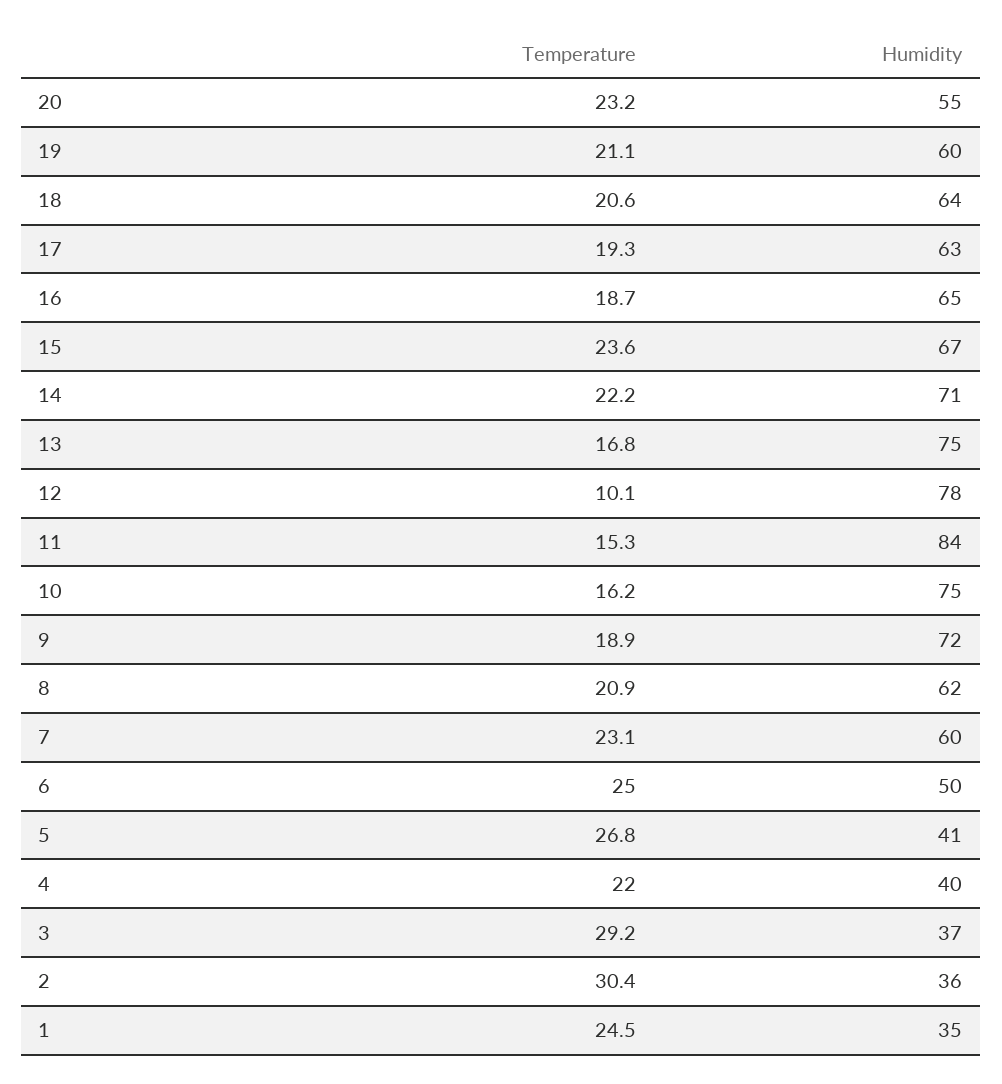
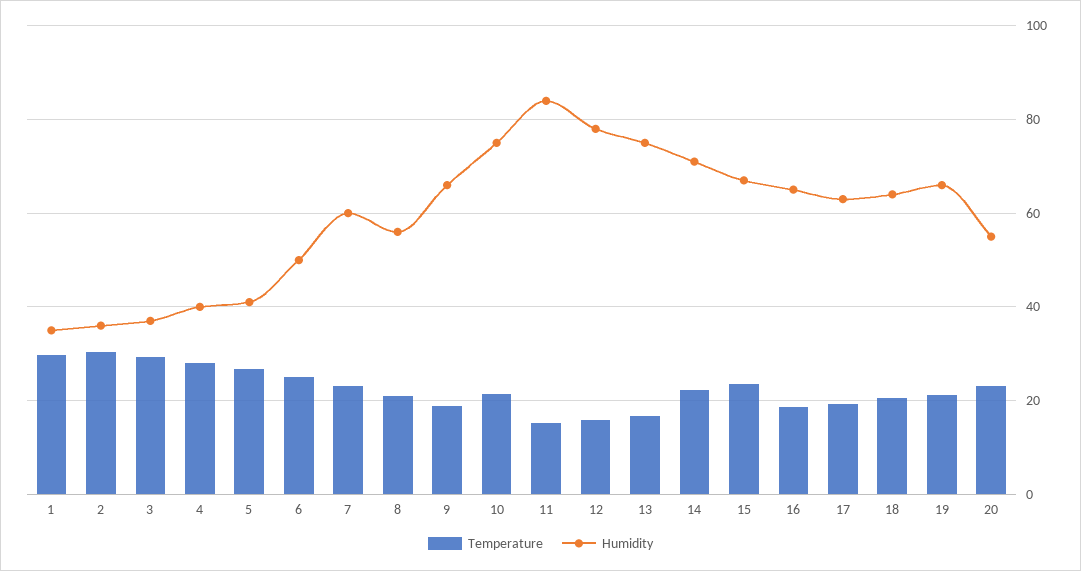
  {
    "Temperature": {
      "20": 23.2,
      "19": 21.1,
      "18": 20.6,
      "17": 19.3,
      "16": 18.7,
      "15": 23.6,
      "14": 22.2,
      "13": 16.8,
-     "12": 10.1,
+     "12": 16,
      "11": 15.3,
-     "10": 16.2,
+     "10": 22,
      "9": 18.9,
      "8": 20.9,
      "7": 23.1,
      "6": 25,
      "5": 26.8,
-     "4": 22,
+     "4": 28,
      "3": 29.2,
      "2": 30.4,
-     "1": 24.5
+     "1": 30
    },
    "Humidity": {
      "20": 55,
-     "19": 60,
+     "19": 66,
      "18": 64,
      "17": 63,
      "16": 65,
      "15": 67,
      "14": 71,
      "13": 75,
      "12": 78,
      "11": 84,
      "10": 75,
-     "9": 72,
+     "9": 66,
-     "8": 62,
+     "8": 56,
      "7": 60,
      "6": 50,
      "5": 41,
      "4": 40,
      "3": 37,
      "2": 36,
      "1": 35
    }
  }

